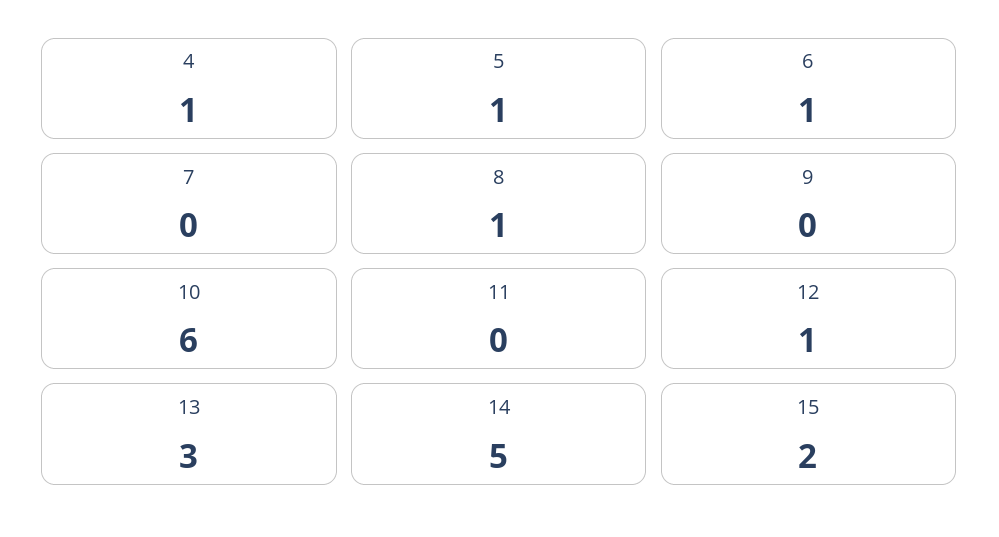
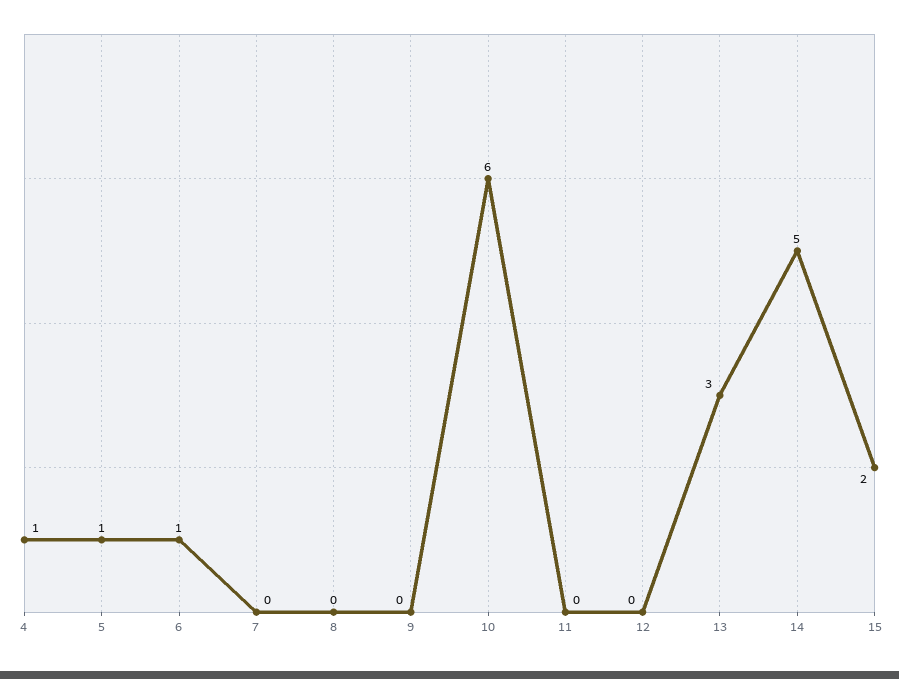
  {
    "4": 1,
    "5": 1,
    "6": 1,
    "7": 0,
-   "8": 1,
+   "8": 0,
    "9": 0,
    "10": 6,
    "11": 0,
-   "12": 1,
+   "12": 0,
    "13": 3,
    "14": 5,
    "15": 2
  }

